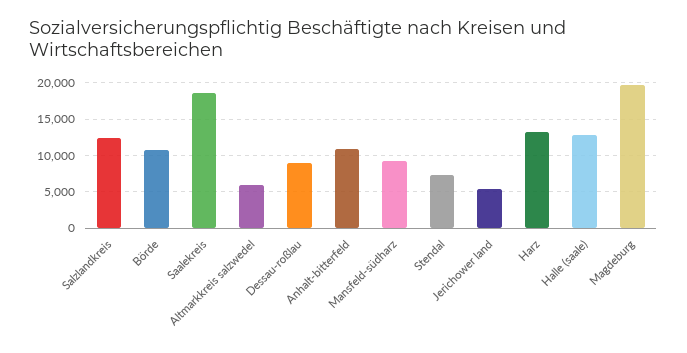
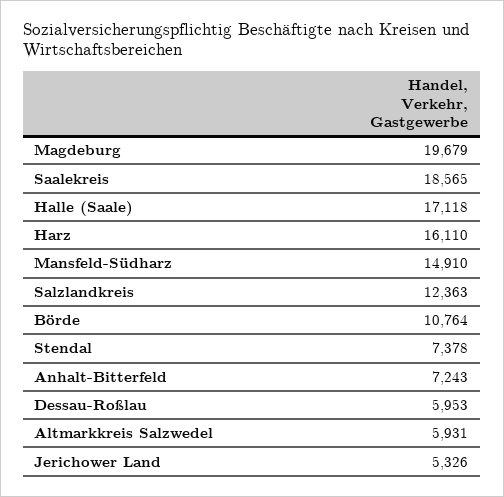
  {
    "Salzlandkreis": 12363,
    "Börde": 10764,
    "Saalekreis": 18565,
    "Altmarkkreis salzwedel": 5931,
-   "Dessau-roßlau": 9000,
+   "Dessau-roßlau": 5953,
-   "Anhalt-bitterfeld": 11000,
+   "Anhalt-bitterfeld": 7243,
-   "Mansfeld-südharz": 9000,
+   "Mansfeld-südharz": 14910,
    "Stendal": 7378,
    "Jerichower land": 5326,
-   "Harz": 13000,
+   "Harz": 16110,
-   "Halle (saale)": 13000,
+   "Halle (saale)": 17118,
    "Magdeburg": 19679
  }

